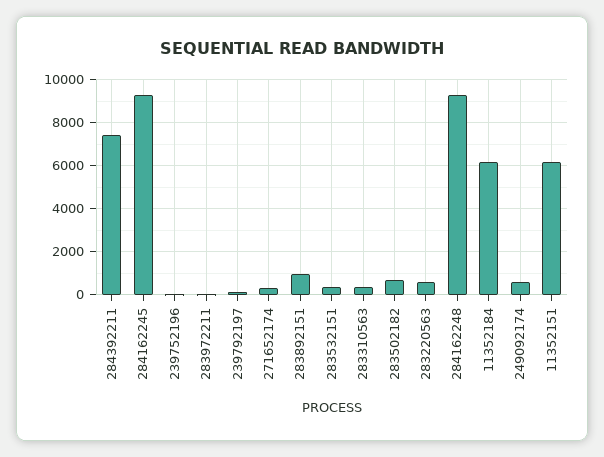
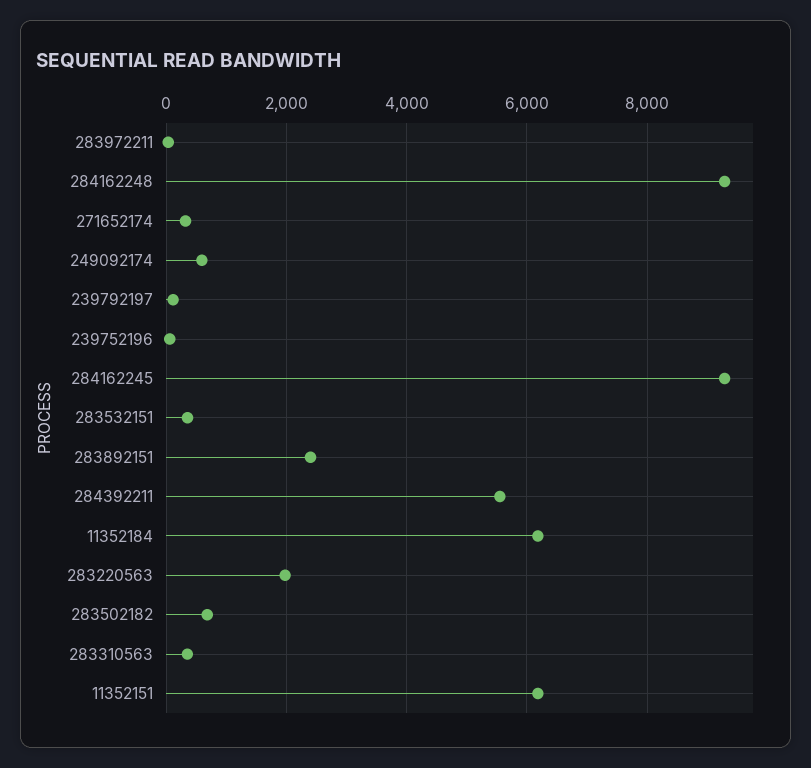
  {
-   "284392211": 7500,
+   "284392211": 5600,
    "284162245": 9200,
    "239752196": 0,
    "283972211": 0,
    "239792197": 200,
    "271652174": 400,
-   "283892151": 1000,
+   "283892151": 2400,
    "283532151": 400,
    "283310563": 400,
    "283502182": 600,
-   "283220563": 500,
+   "283220563": 2000,
    "284162248": 9200,
    "11352184": 6200,
    "249092174": 600,
    "11352151": 6200
  }

